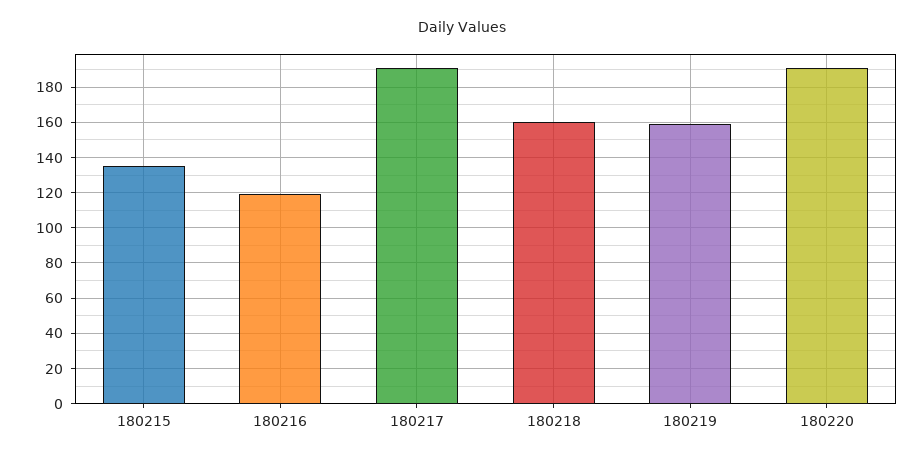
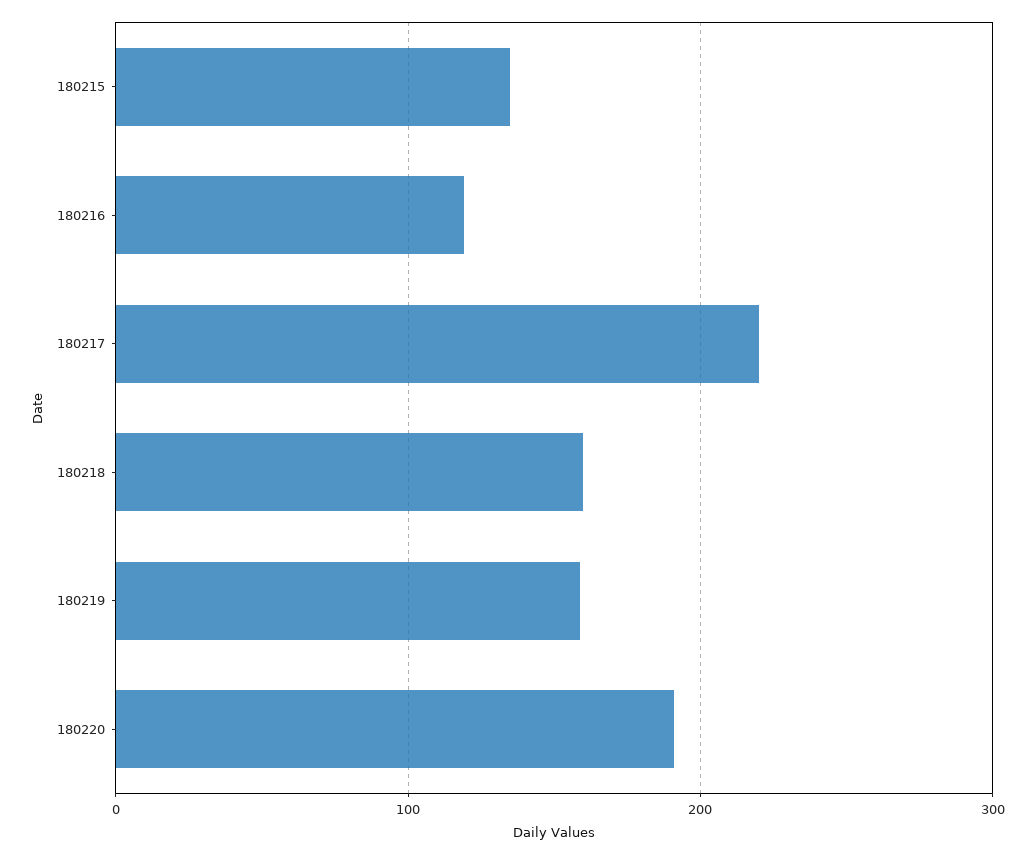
  {
    "180215": 135,
    "180216": 120,
-   "180217": 190,
+   "180217": 220,
    "180218": 160,
    "180219": 160,
    "180220": 190
  }

